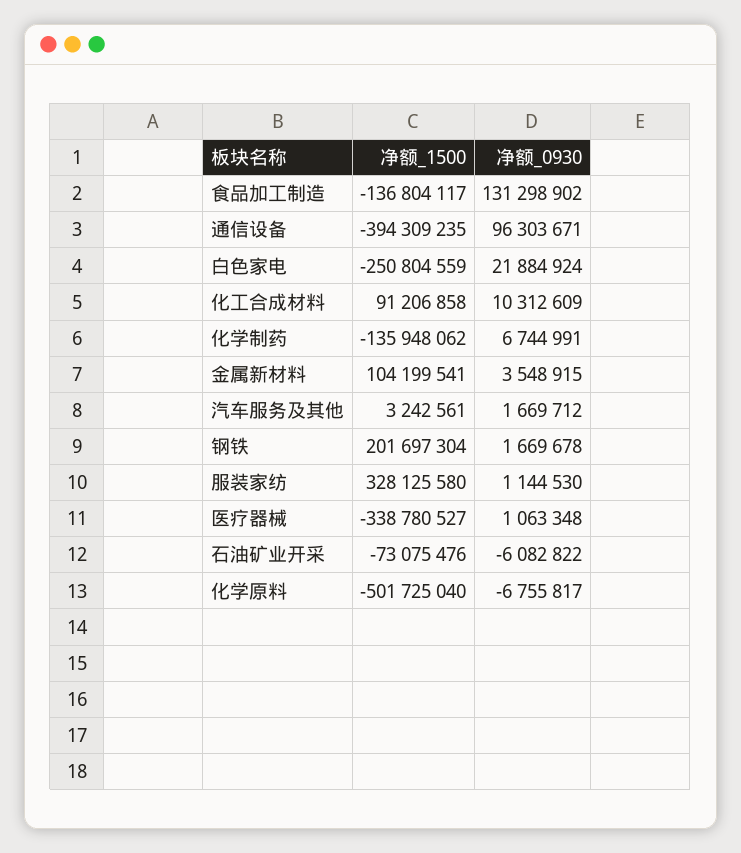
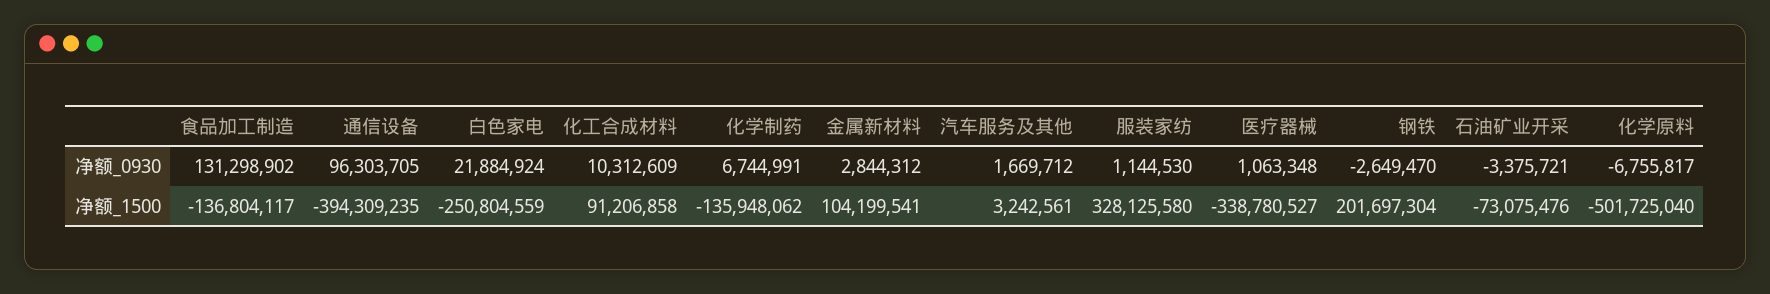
  {
    "净额_1500": {
      "食品加工制造": -136804117,
      "通信设备": -394309235,
      "白色家电": -250804559,
      "化工合成材料": 91206858,
      "化学制药": -135948062,
      "金属新材料": 104199541,
      "汽车服务及其他": 3242561,
      "钢铁": 201697304,
      "服装家纺": 328125580,
      "医疗器械": -338780527,
      "石油矿业开采": -73075476,
      "化学原料": -501725040
    },
    "净额_0930": {
      "食品加工制造": 131298902,
-     "通信设备": 96303671,
+     "通信设备": 96303705,
      "白色家电": 21884924,
      "化工合成材料": 10312609,
      "化学制药": 6744991,
-     "金属新材料": 3548915,
+     "金属新材料": 2844312,
      "汽车服务及其他": 1669712,
-     "钢铁": 1669678,
+     "钢铁": -2649470,
      "服装家纺": 1144530,
      "医疗器械": 1063348,
-     "石油矿业开采": -6082822,
+     "石油矿业开采": -3375721,
      "化学原料": -6755817
    }
  }

